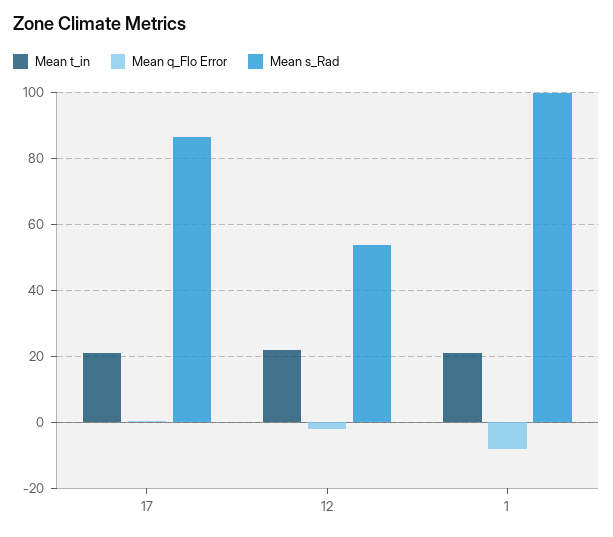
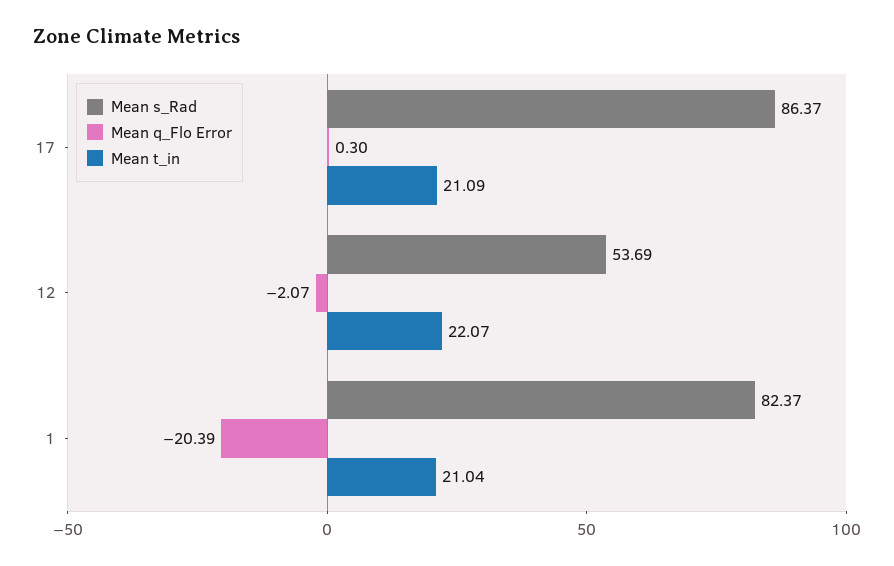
  {
    "Mean t_in": {
      "17": 21.09,
      "12": 22.07,
      "1": 21.04
    },
    "Mean q_Flo Error": {
      "17": 0.3,
      "12": -2.07,
-     "1": -8
+     "1": -20.39
    },
    "Mean s_Rad": {
      "17": 86.37,
      "12": 53.69,
-     "1": 100
+     "1": 82.37
    }
  }

